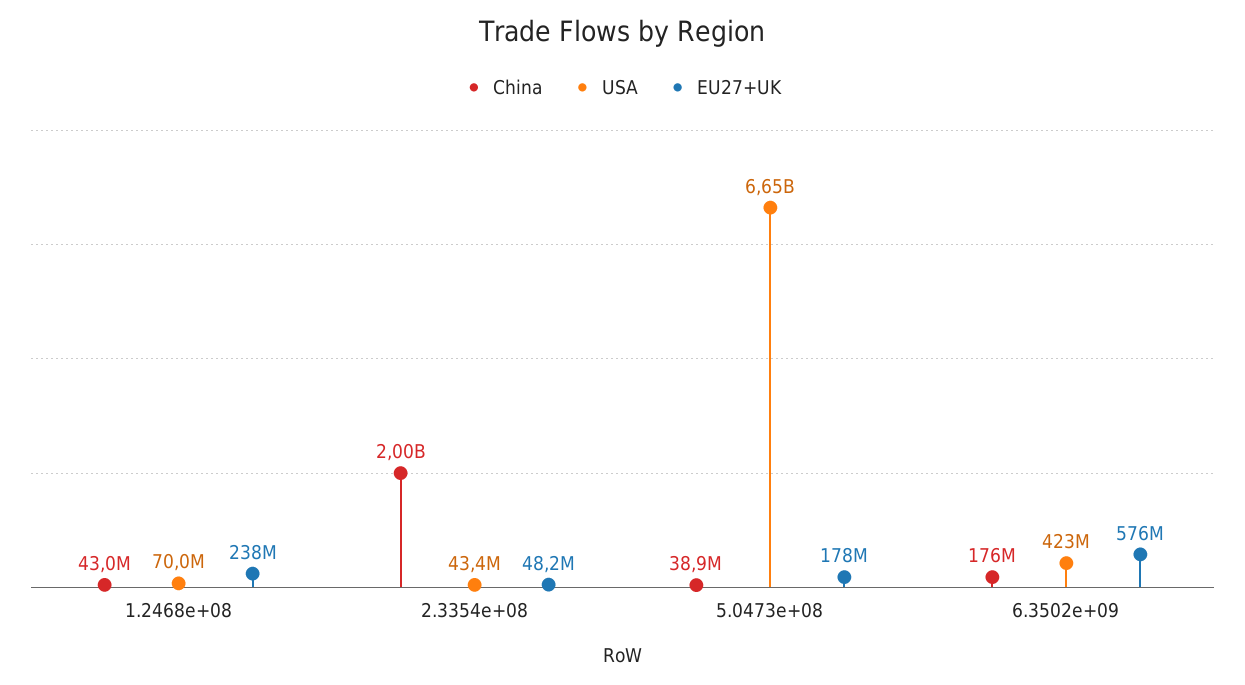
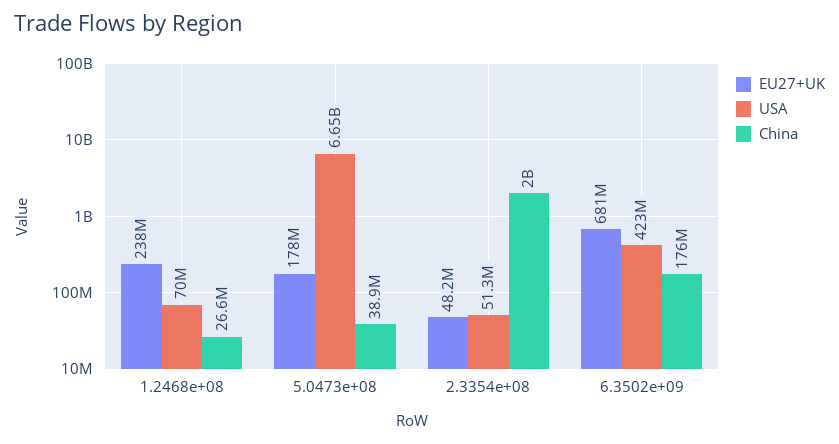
  {
    "China": {
-     "1.2468e+08": 43000000,
+     "1.2468e+08": 26600000,
      "2.3354e+08": 2000000000,
      "5.0473e+08": 38900000,
      "6.3502e+09": 176000000
    },
    "USA": {
      "1.2468e+08": 70000000,
-     "2.3354e+08": 43400000,
+     "2.3354e+08": 51300000,
      "5.0473e+08": 6650000000,
      "6.3502e+09": 423000000
    },
    "EU27+UK": {
      "1.2468e+08": 238000000,
      "2.3354e+08": 48200000,
      "5.0473e+08": 178000000,
-     "6.3502e+09": 576000000
+     "6.3502e+09": 681000000
    }
  }

